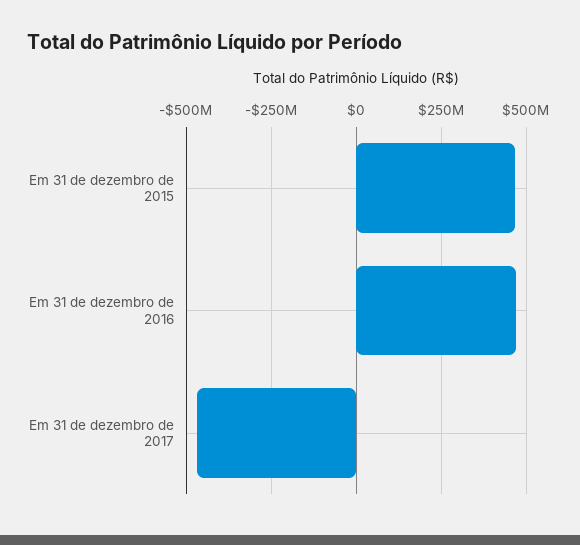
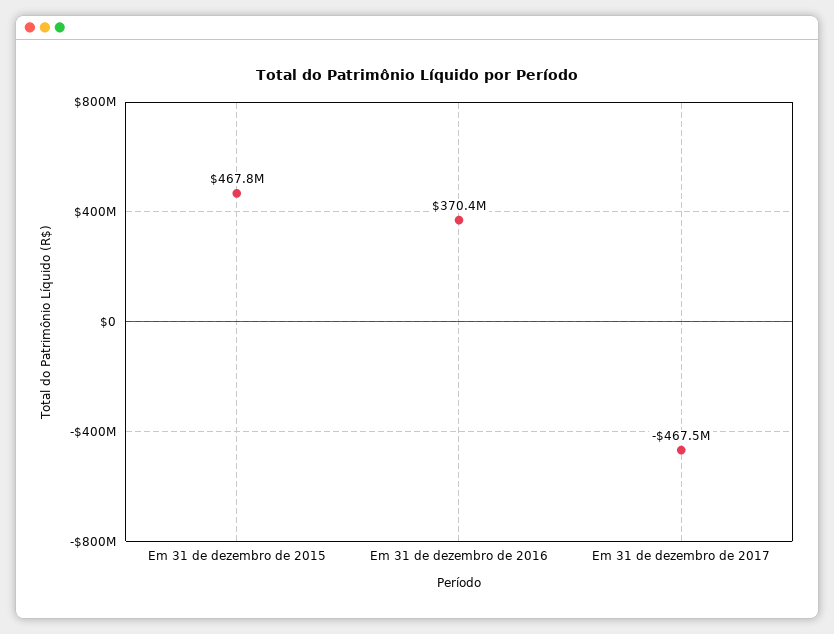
  {
    "Em 31 de dezembro de 2015": 467800000,
-   "Em 31 de dezembro de 2016": 475000000,
+   "Em 31 de dezembro de 2016": 370400000,
    "Em 31 de dezembro de 2017": -467500000
  }

